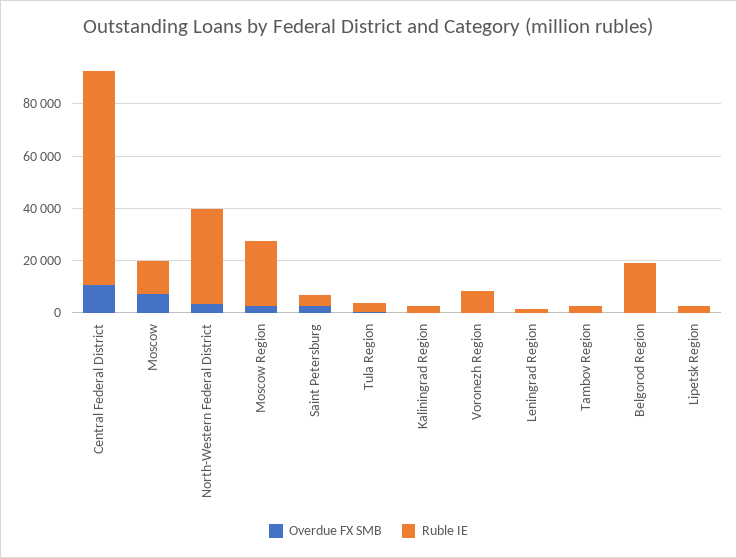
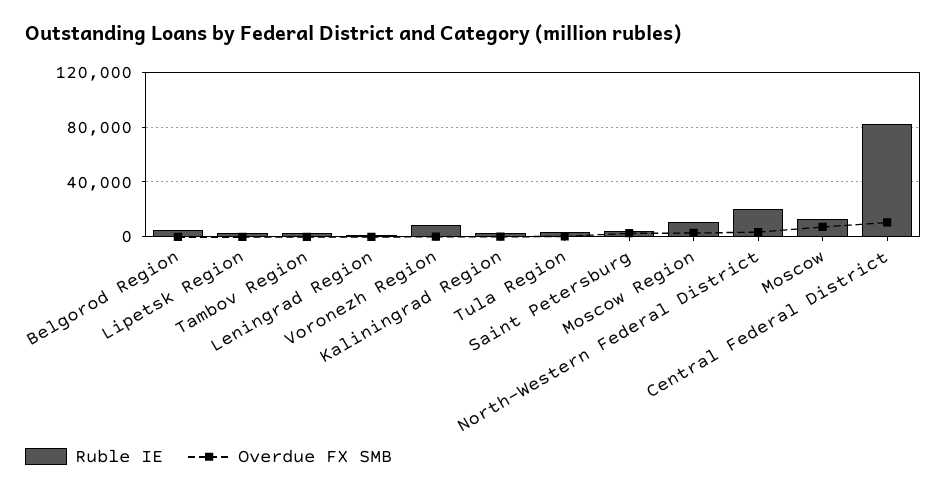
  {
    "Overdue FX SMB": {
      "Central Federal District": 10000,
      "Moscow": 5000,
      "North-Western Federal District": 5000,
      "Moscow Region": 5000,
      "Saint Petersburg": 5000,
      "Tula Region": 0,
      "Kaliningrad Region": 0,
      "Voronezh Region": 0,
      "Leningrad Region": 0,
      "Tambov Region": 0,
      "Belgorod Region": 0,
      "Lipetsk Region": 0
    },
    "Ruble IE": {
      "Central Federal District": 80000,
      "Moscow": 15000,
-     "North-Western Federal District": 35000,
+     "North-Western Federal District": 20000,
-     "Moscow Region": 25000,
+     "Moscow Region": 10000,
      "Saint Petersburg": 5000,
      "Tula Region": 5000,
      "Kaliningrad Region": 5000,
      "Voronezh Region": 10000,
      "Leningrad Region": 0,
      "Tambov Region": 5000,
-     "Belgorod Region": 20000,
+     "Belgorod Region": 5000,
      "Lipetsk Region": 5000
    }
  }

